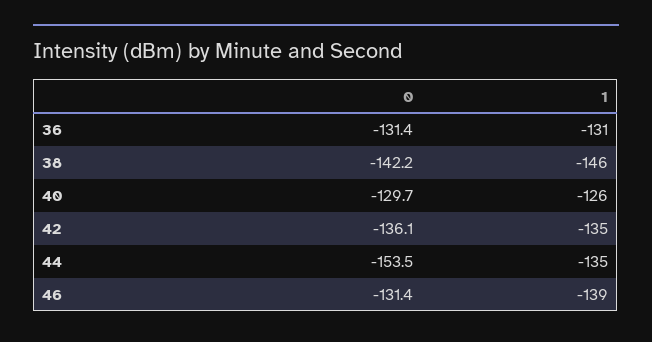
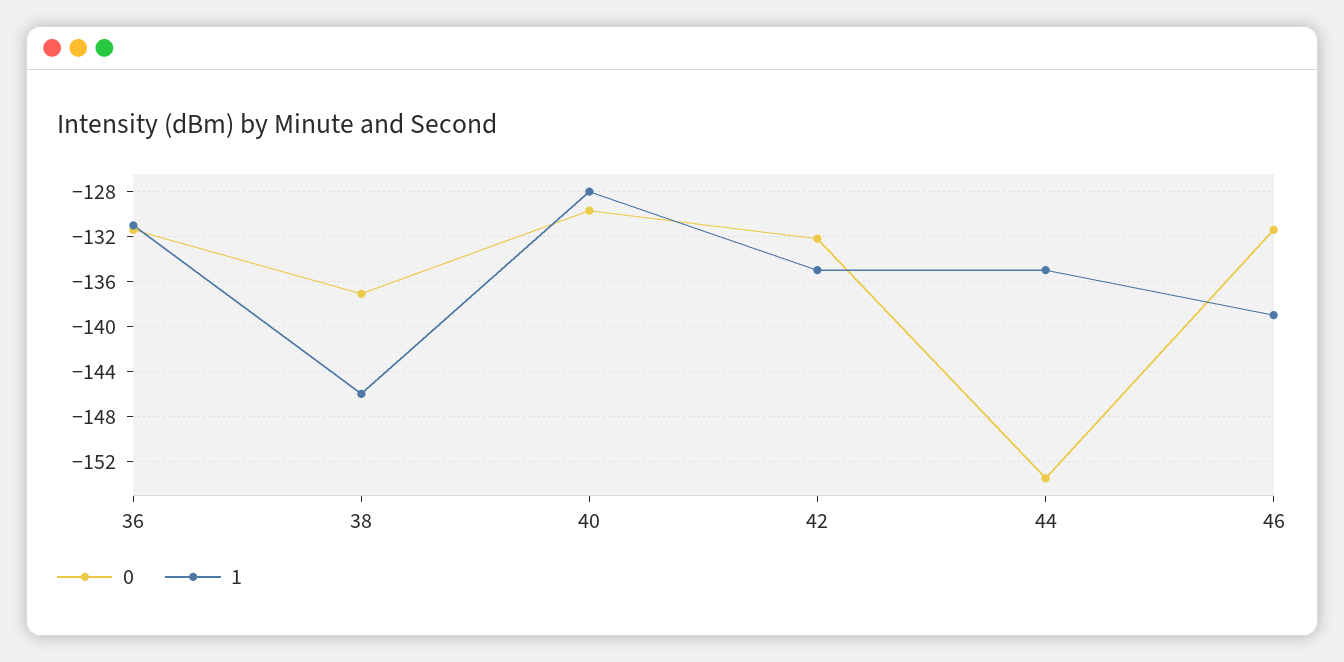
  {
    "0": {
      "36": -131.4,
-     "38": -142.2,
+     "38": -137,
      "40": -129.7,
-     "42": -136.1,
+     "42": -132,
      "44": -153.5,
      "46": -131.4
    },
    "1": {
      "36": -131,
      "38": -146,
-     "40": -126,
+     "40": -128,
      "42": -135,
      "44": -135,
      "46": -139
    }
  }

